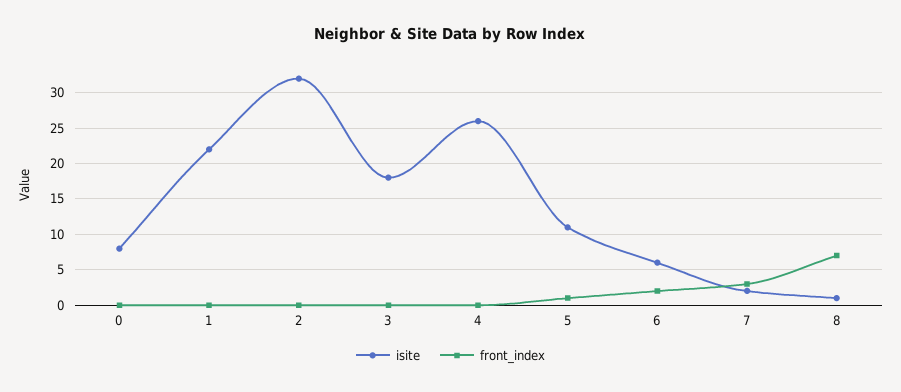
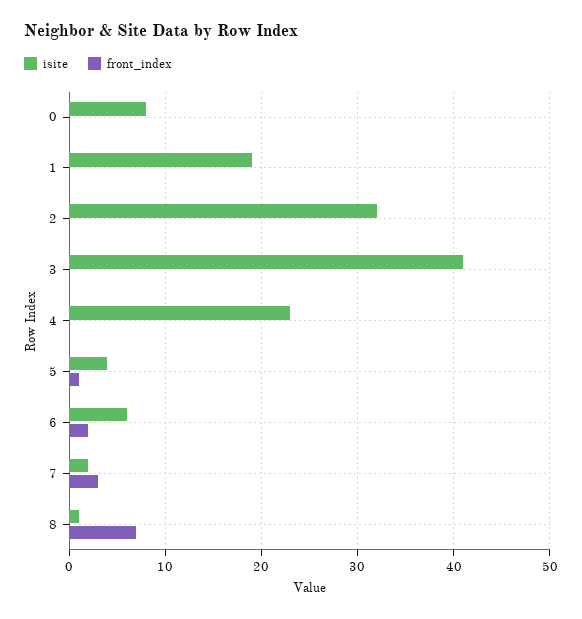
  {
    "isite": {
      "0": 8,
-     "1": 22,
+     "1": 19,
      "2": 32,
-     "3": 18,
+     "3": 41,
-     "4": 26,
+     "4": 23,
-     "5": 11,
+     "5": 4,
      "6": 6,
      "7": 2,
      "8": 1
    },
    "front_index": {
      "0": 0,
      "1": 0,
      "2": 0,
      "3": 0,
      "4": 0,
      "5": 1,
      "6": 2,
      "7": 3,
      "8": 7
    }
  }

